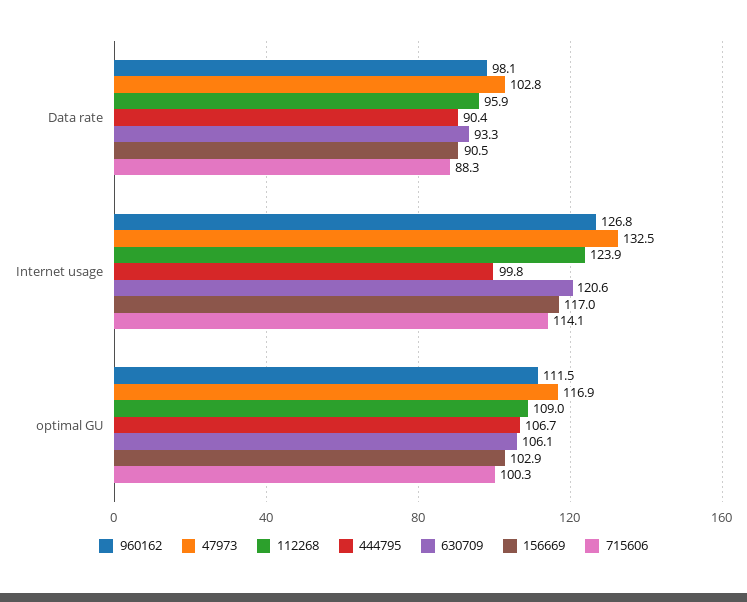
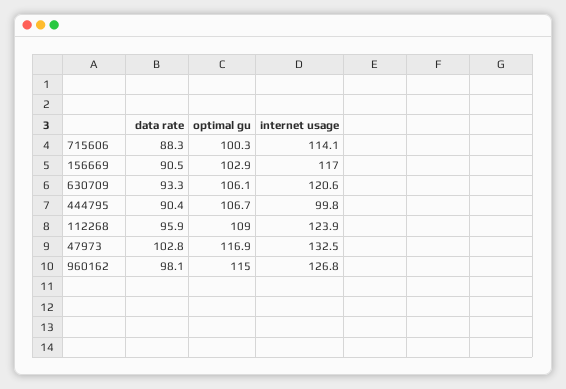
  {
    "960162": {
      "Data rate": 98.1,
      "Internet usage": 126.8,
-     "optimal GU": 111.5
+     "optimal GU": 115
    },
    "47973": {
      "Data rate": 102.8,
      "Internet usage": 132.5,
      "optimal GU": 116.9
    },
    "112268": {
      "Data rate": 95.9,
      "Internet usage": 123.9,
      "optimal GU": 109
    },
    "444795": {
      "Data rate": 90.4,
      "Internet usage": 99.8,
      "optimal GU": 106.7
    },
    "630709": {
      "Data rate": 93.3,
      "Internet usage": 120.6,
      "optimal GU": 106.1
    },
    "156669": {
      "Data rate": 90.5,
      "Internet usage": 117,
      "optimal GU": 102.9
    },
    "715606": {
      "Data rate": 88.3,
      "Internet usage": 114.1,
      "optimal GU": 100.3
    }
  }

